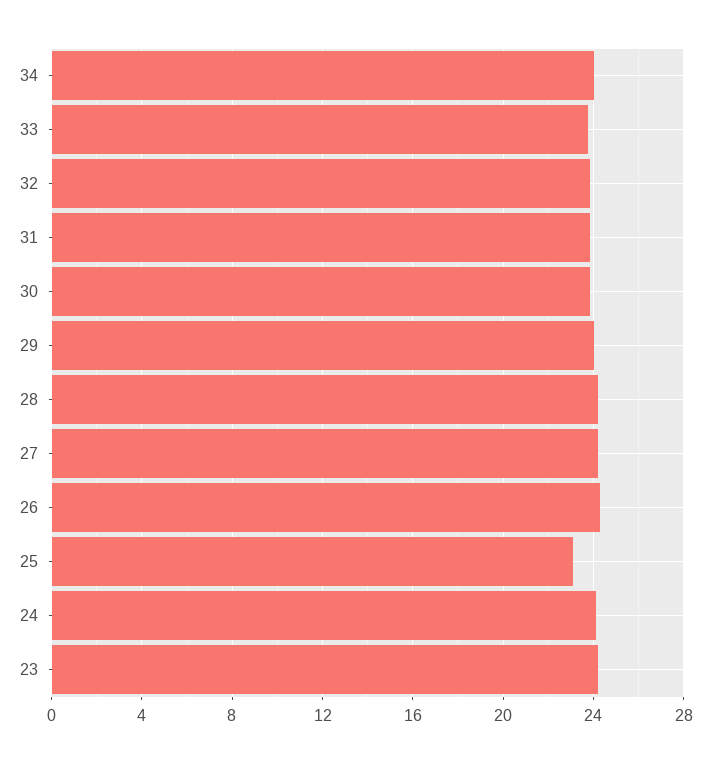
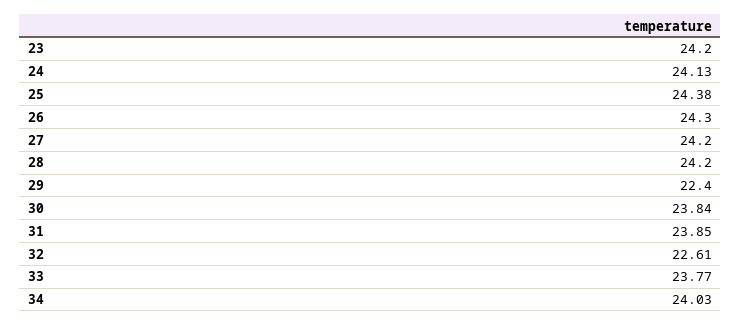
  {
    "34": 24.03,
    "33": 23.77,
-   "32": 24,
+   "32": 22.61,
    "31": 23.85,
    "30": 23.84,
-   "29": 24,
+   "29": 22.4,
    "28": 24.2,
    "27": 24.2,
    "26": 24.3,
-   "25": 23,
+   "25": 24.38,
    "24": 24.13,
    "23": 24.2
  }

